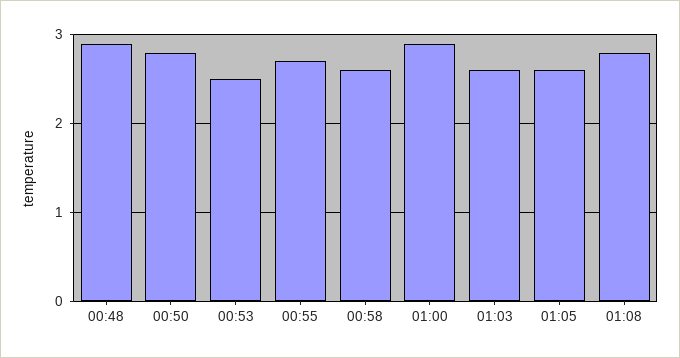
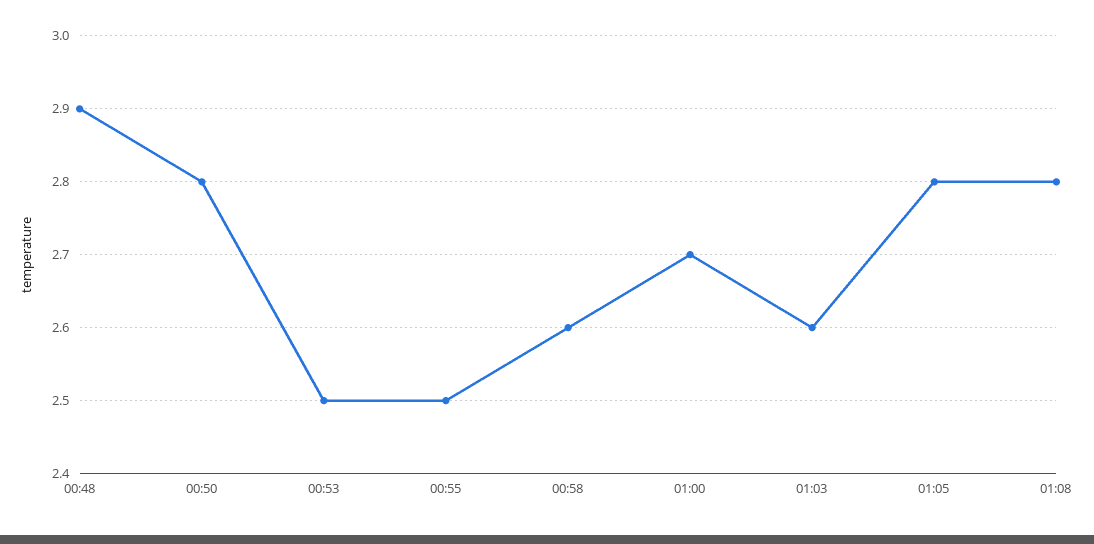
  {
    "00:48": 2.9,
    "00:50": 2.8,
    "00:53": 2.5,
-   "00:55": 2.7,
+   "00:55": 2.5,
    "00:58": 2.6,
-   "01:00": 2.9,
+   "01:00": 2.7,
    "01:03": 2.6,
-   "01:05": 2.6,
+   "01:05": 2.8,
    "01:08": 2.8
  }

